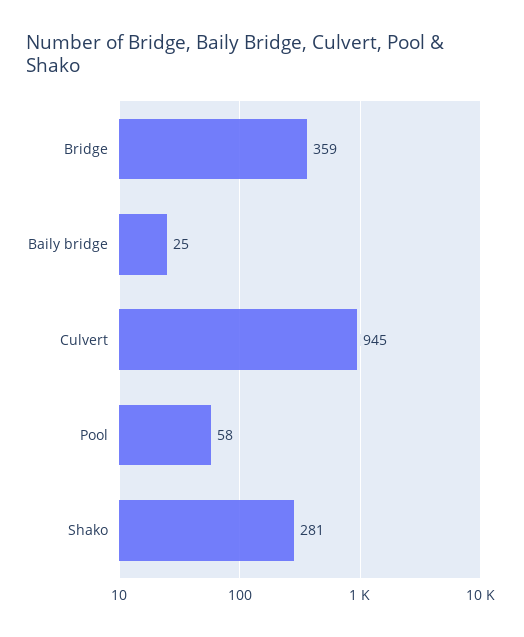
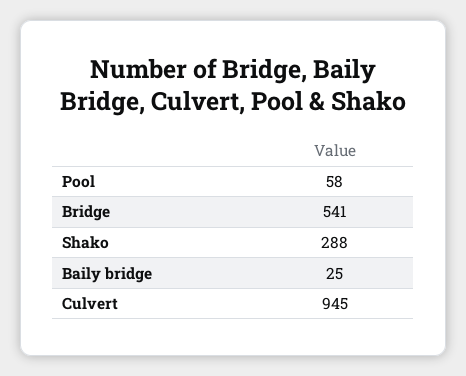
  {
-   "Bridge": 359,
+   "Bridge": 541,
    "Baily bridge": 25,
    "Culvert": 945,
    "Pool": 58,
-   "Shako": 281
+   "Shako": 288
  }

